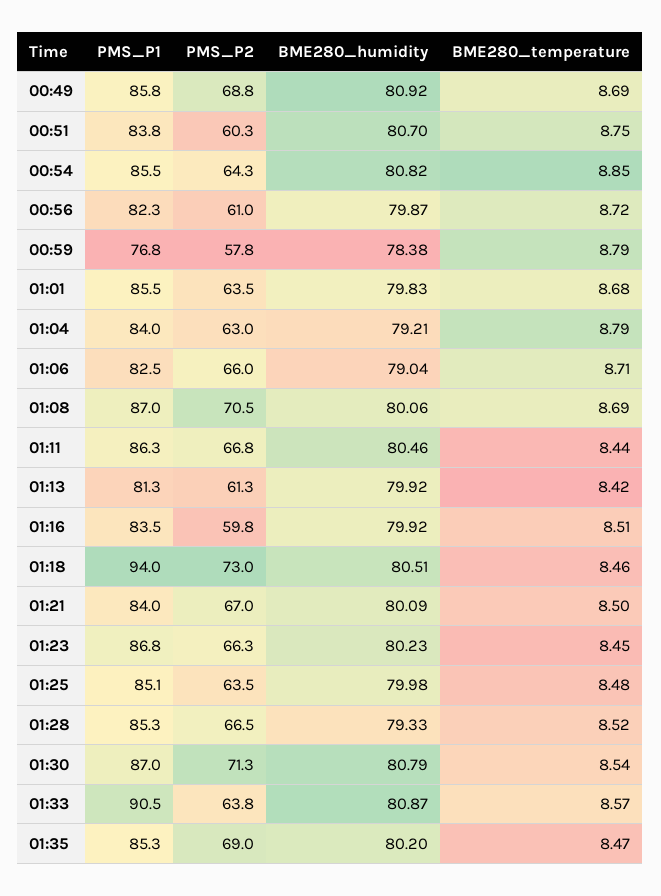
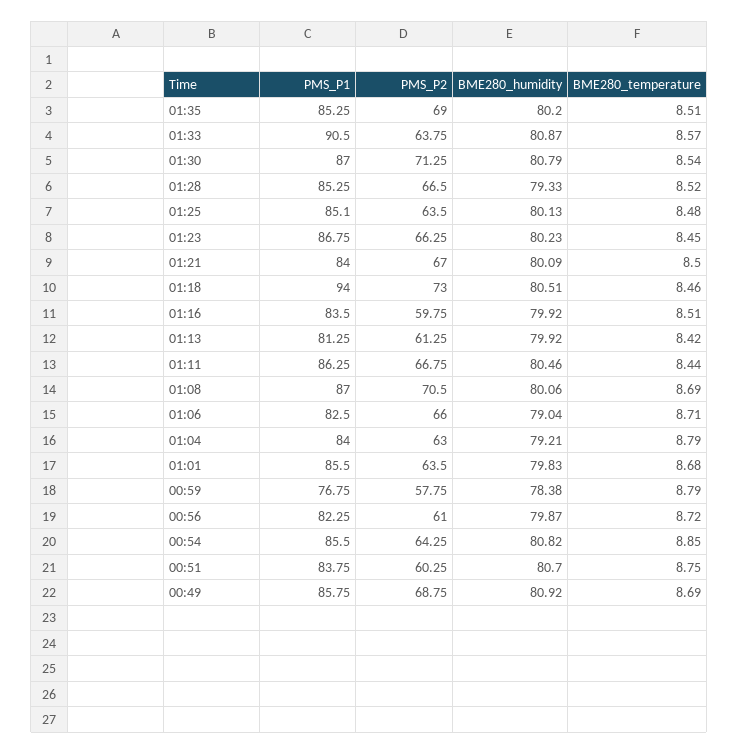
  {
    "PMS_P1": {
      "00:49": 85.75,
      "00:51": 83.75,
      "00:54": 85.5,
      "00:56": 82.25,
      "00:59": 76.75,
      "01:01": 85.5,
      "01:04": 84,
      "01:06": 82.5,
      "01:08": 87,
      "01:11": 86.25,
      "01:13": 81.25,
      "01:16": 83.5,
      "01:18": 94,
      "01:21": 84,
      "01:23": 86.75,
      "01:25": 85.1,
      "01:28": 85.25,
      "01:30": 87,
      "01:33": 90.5,
      "01:35": 85.25
    },
    "PMS_P2": {
      "00:49": 68.75,
      "00:51": 60.25,
      "00:54": 64.25,
      "00:56": 61,
      "00:59": 57.75,
      "01:01": 63.5,
      "01:04": 63,
      "01:06": 66,
      "01:08": 70.5,
      "01:11": 66.75,
      "01:13": 61.25,
      "01:16": 59.75,
      "01:18": 73,
      "01:21": 67,
      "01:23": 66.25,
      "01:25": 63.5,
      "01:28": 66.5,
      "01:30": 71.25,
      "01:33": 63.75,
      "01:35": 69
    },
    "BME280_humidity": {
      "00:49": 80.92,
      "00:51": 80.7,
      "00:54": 80.82,
      "00:56": 79.87,
      "00:59": 78.38,
      "01:01": 79.83,
      "01:04": 79.21,
      "01:06": 79.04,
      "01:08": 80.06,
      "01:11": 80.46,
      "01:13": 79.92,
      "01:16": 79.92,
      "01:18": 80.51,
      "01:21": 80.09,
      "01:23": 80.23,
-     "01:25": 79.98,
+     "01:25": 80.13,
      "01:28": 79.33,
      "01:30": 80.79,
      "01:33": 80.87,
      "01:35": 80.2
    },
    "BME280_temperature": {
      "00:49": 8.69,
      "00:51": 8.75,
      "00:54": 8.85,
      "00:56": 8.72,
      "00:59": 8.79,
      "01:01": 8.68,
      "01:04": 8.79,
      "01:06": 8.71,
      "01:08": 8.69,
      "01:11": 8.44,
      "01:13": 8.42,
      "01:16": 8.51,
      "01:18": 8.46,
      "01:21": 8.5,
      "01:23": 8.45,
      "01:25": 8.48,
      "01:28": 8.52,
      "01:30": 8.54,
      "01:33": 8.57,
-     "01:35": 8.47
+     "01:35": 8.51
    }
  }

